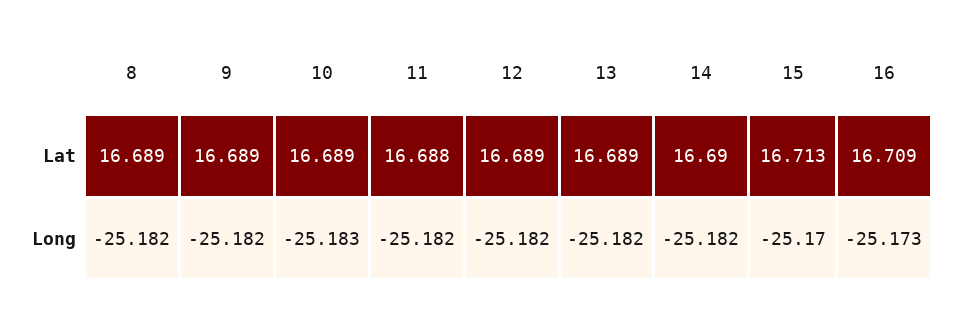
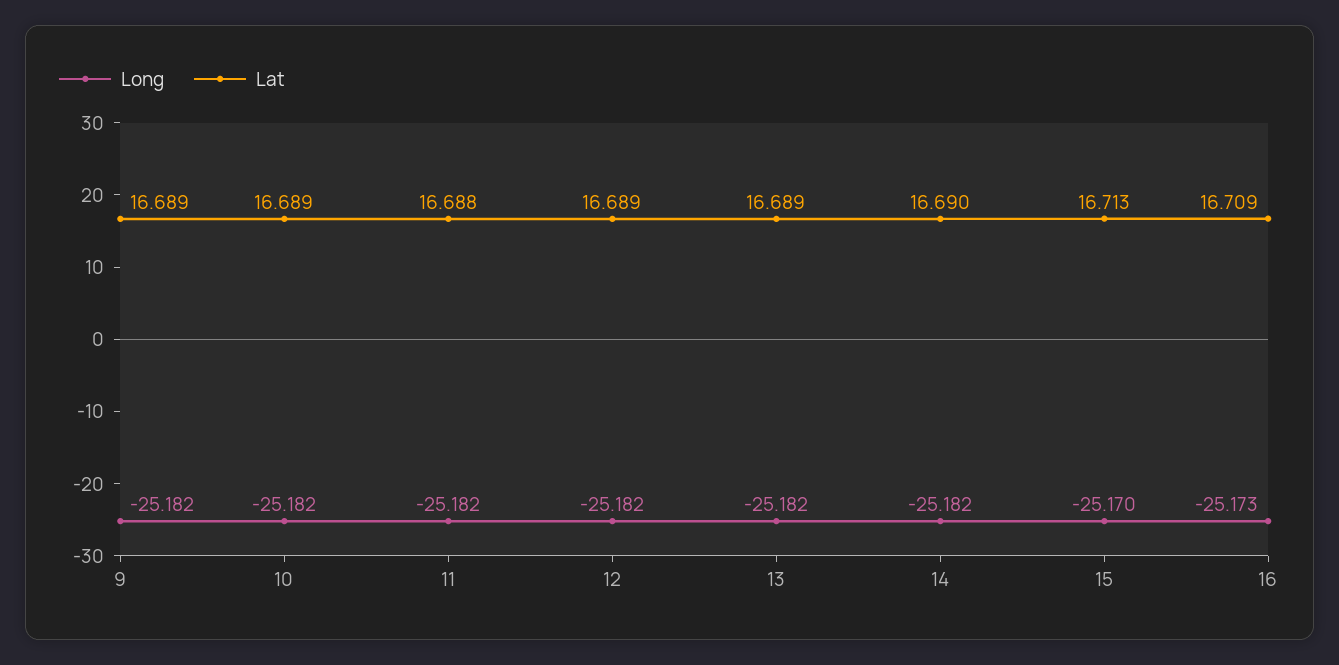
  {
    "Lat": {
-     "8": 16.689,
      "9": 16.689,
      "10": 16.689,
      "11": 16.688,
      "12": 16.689,
      "13": 16.689,
      "14": 16.69,
      "15": 16.713,
      "16": 16.709
    },
    "Long": {
-     "8": -25.182,
      "9": -25.182,
-     "10": -25.183,
+     "10": -25.182,
      "11": -25.182,
      "12": -25.182,
      "13": -25.182,
      "14": -25.182,
      "15": -25.17,
      "16": -25.173
    }
  }

